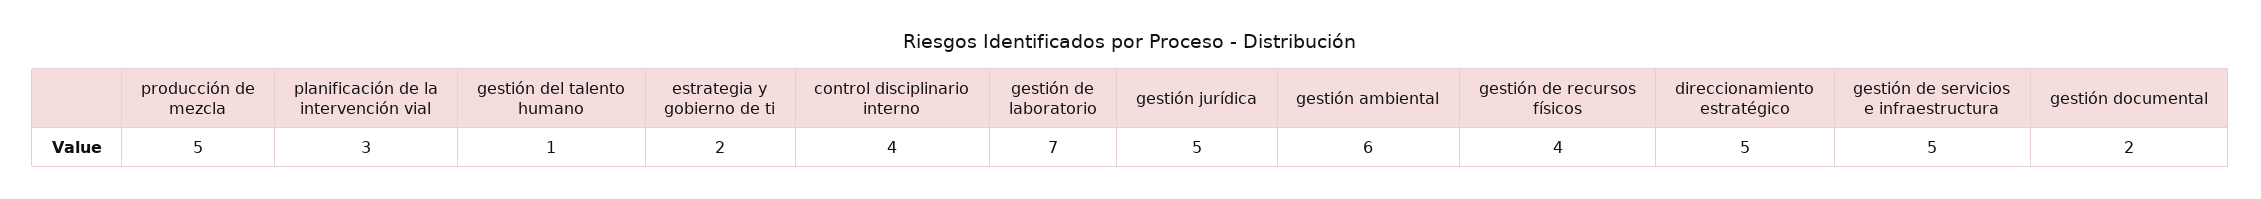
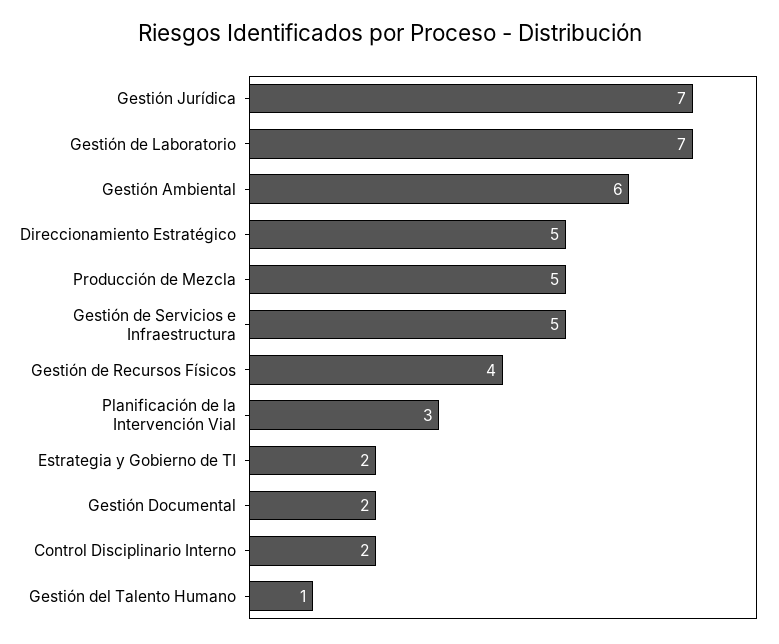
  {
    "producción de mezcla": 5,
    "planificación de la intervención vial": 3,
    "gestión del talento humano": 1,
    "estrategia y gobierno de ti": 2,
-   "control disciplinario interno": 4,
+   "control disciplinario interno": 2,
    "gestión de laboratorio": 7,
-   "gestión jurídica": 5,
+   "gestión jurídica": 7,
    "gestión ambiental": 6,
    "gestión de recursos físicos": 4,
    "direccionamiento estratégico": 5,
    "gestión de servicios e infraestructura": 5,
    "gestión documental": 2
  }

